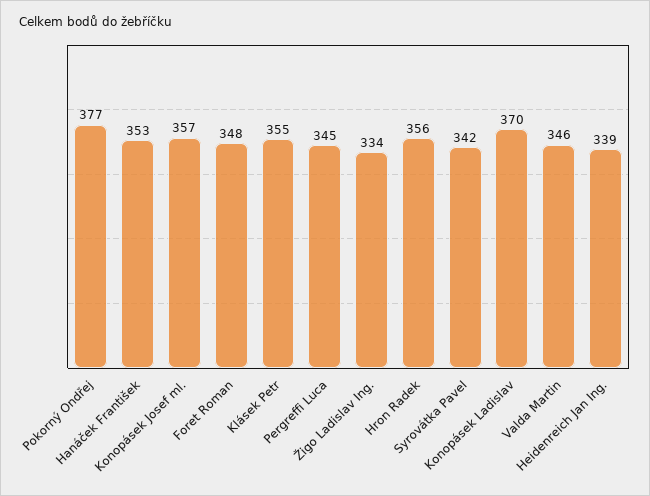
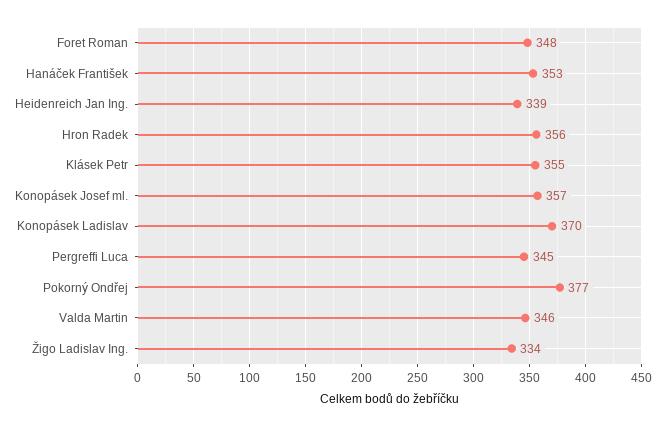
  {
    "Pokorný Ondřej": 377,
    "Hanáček František": 353,
    "Konopásek Josef ml.": 357,
    "Foret Roman": 348,
    "Klásek Petr": 355,
    "Pergreffi Luca": 345,
    "Žigo Ladislav Ing.": 334,
    "Hron Radek": 356,
-   "Syrovátka Pavel": 342,
    "Konopásek Ladislav": 370,
    "Valda Martin": 346,
    "Heidenreich Jan Ing.": 339
  }

